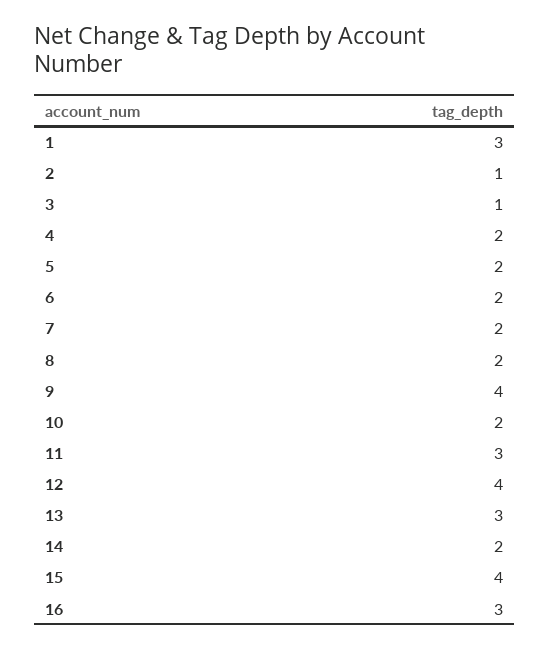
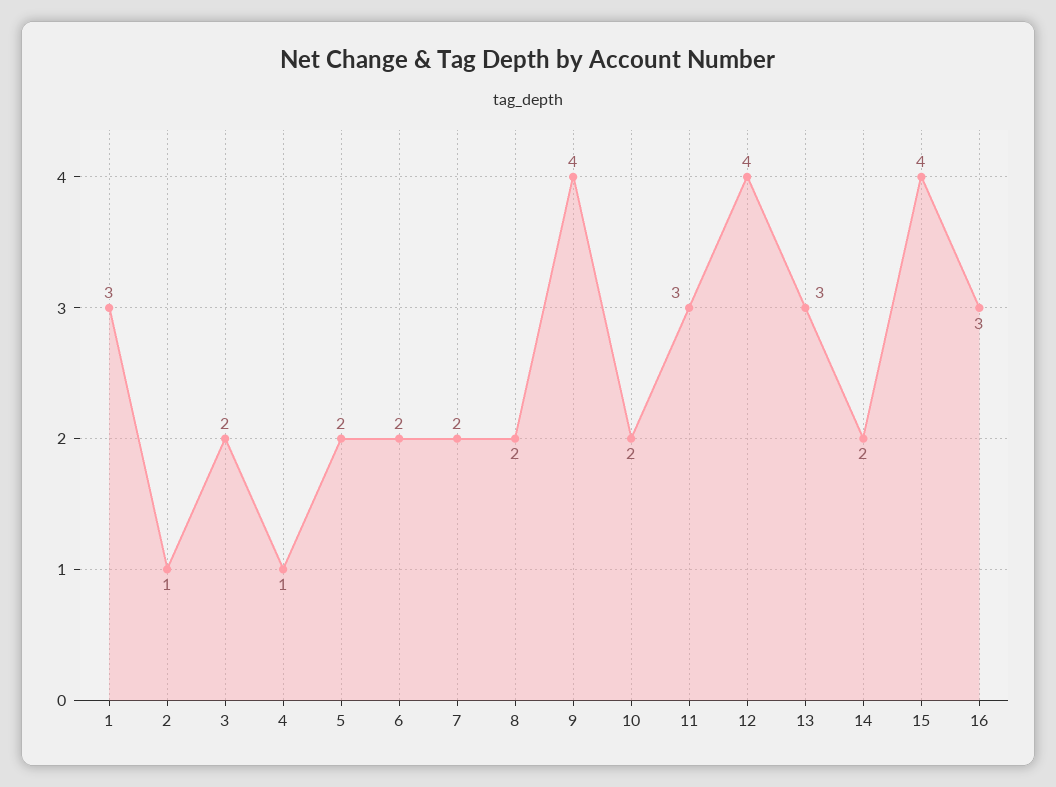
  {
    "1": 3,
    "2": 1,
-   "3": 1,
+   "3": 2,
-   "4": 2,
+   "4": 1,
    "5": 2,
    "6": 2,
    "7": 2,
    "8": 2,
    "9": 4,
    "10": 2,
    "11": 3,
    "12": 4,
    "13": 3,
    "14": 2,
    "15": 4,
    "16": 3
  }

